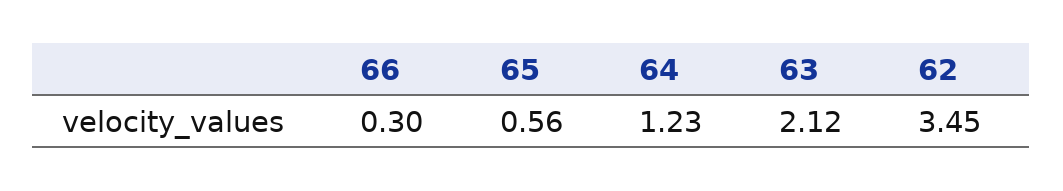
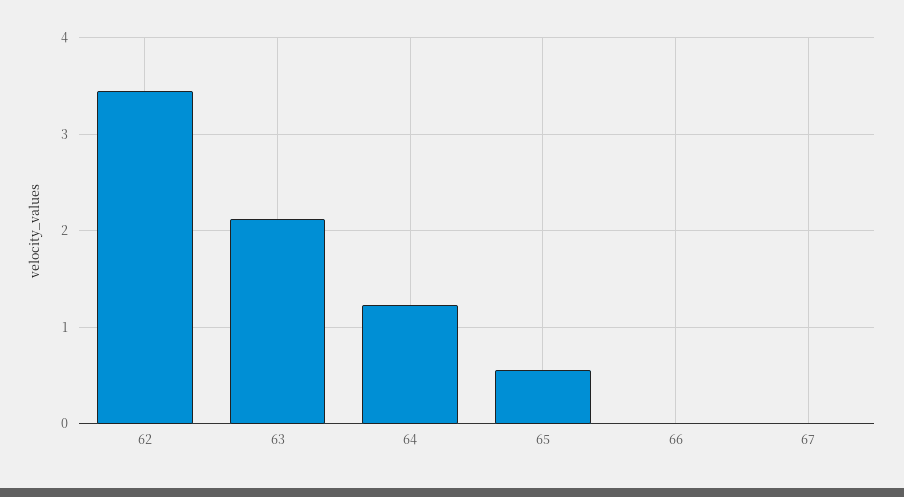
  {
-   "66": 0.3,
+   "66": 0,
    "65": 0.56,
    "64": 1.23,
    "63": 2.12,
-   "62": 3.45
+   "62": 3.45,
+   "67": 0
  }

